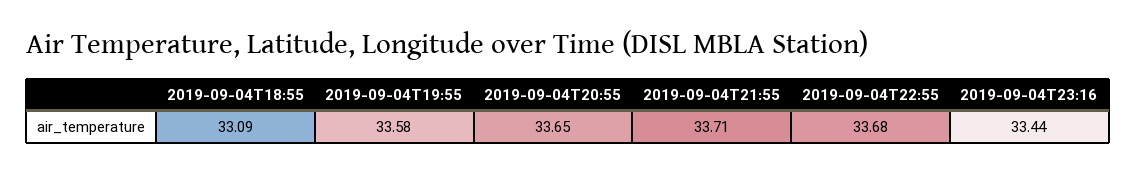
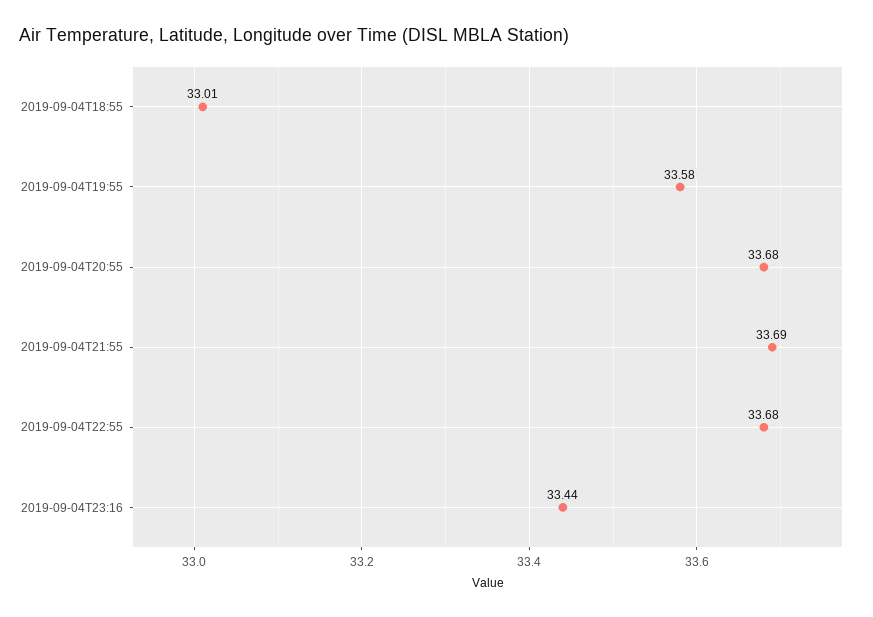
  {
-   "2019-09-04T18:55": 33.09,
+   "2019-09-04T18:55": 33.01,
    "2019-09-04T19:55": 33.58,
-   "2019-09-04T20:55": 33.65,
+   "2019-09-04T20:55": 33.68,
-   "2019-09-04T21:55": 33.71,
+   "2019-09-04T21:55": 33.69,
    "2019-09-04T22:55": 33.68,
    "2019-09-04T23:16": 33.44
  }

